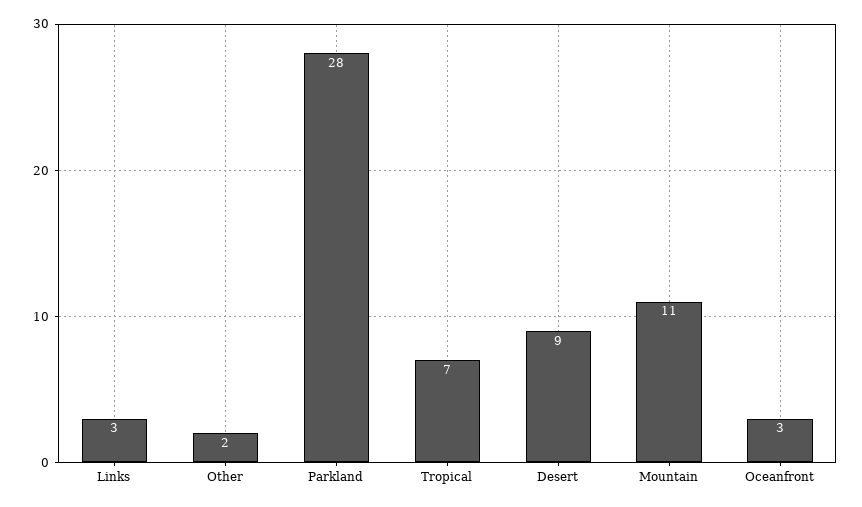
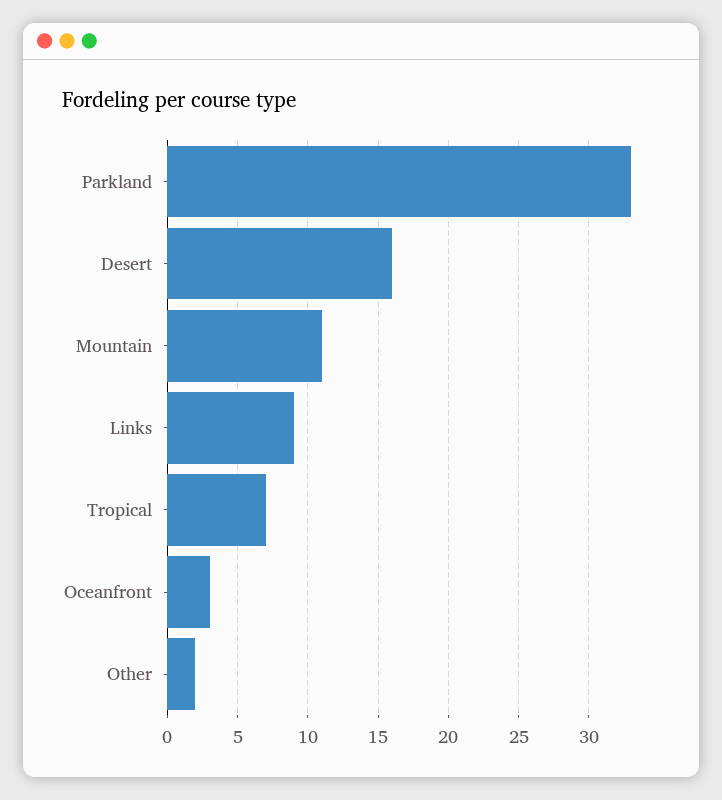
  {
-   "Links": 3,
+   "Links": 9,
    "Other": 2,
-   "Parkland": 28,
+   "Parkland": 33,
    "Tropical": 7,
-   "Desert": 9,
+   "Desert": 16,
    "Mountain": 11,
    "Oceanfront": 3
  }

